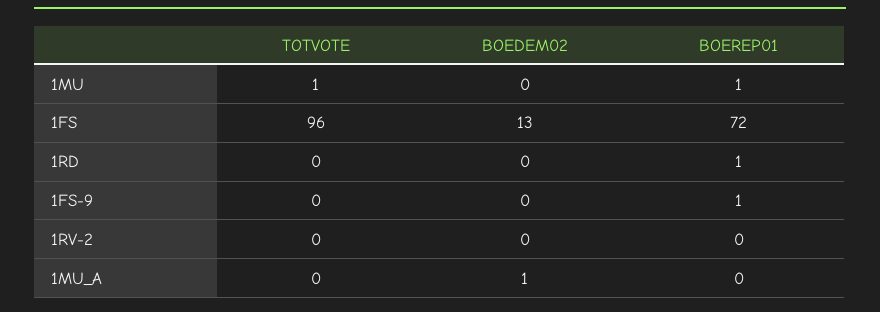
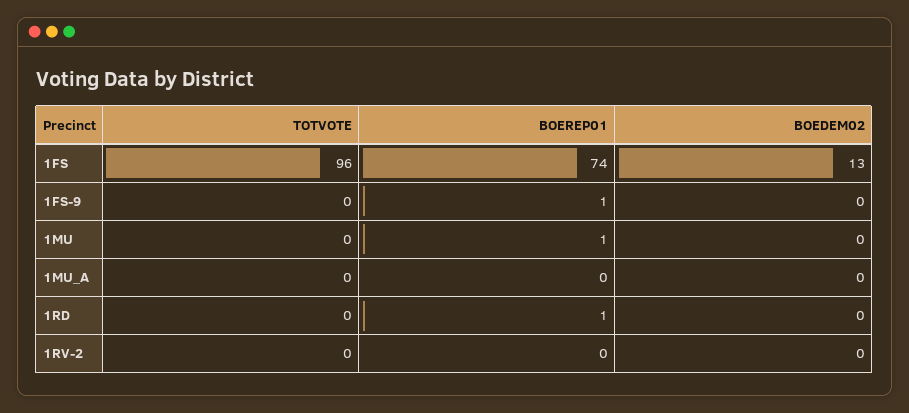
  {
    "TOTVOTE": {
-     "1MU": 1,
+     "1MU": 0,
      "1FS": 96,
      "1RD": 0,
      "1FS-9": 0,
      "1RV-2": 0,
      "1MU_A": 0
    },
    "BOEDEM02": {
      "1MU": 0,
      "1FS": 13,
      "1RD": 0,
      "1FS-9": 0,
      "1RV-2": 0,
-     "1MU_A": 1
+     "1MU_A": 0
    },
    "BOEREP01": {
      "1MU": 1,
-     "1FS": 72,
+     "1FS": 74,
      "1RD": 1,
      "1FS-9": 1,
      "1RV-2": 0,
      "1MU_A": 0
    }
  }

